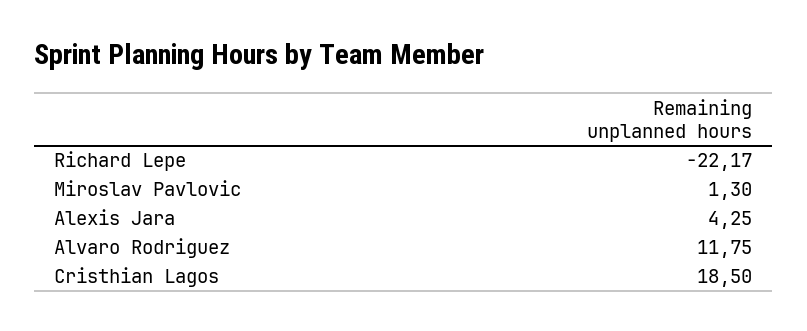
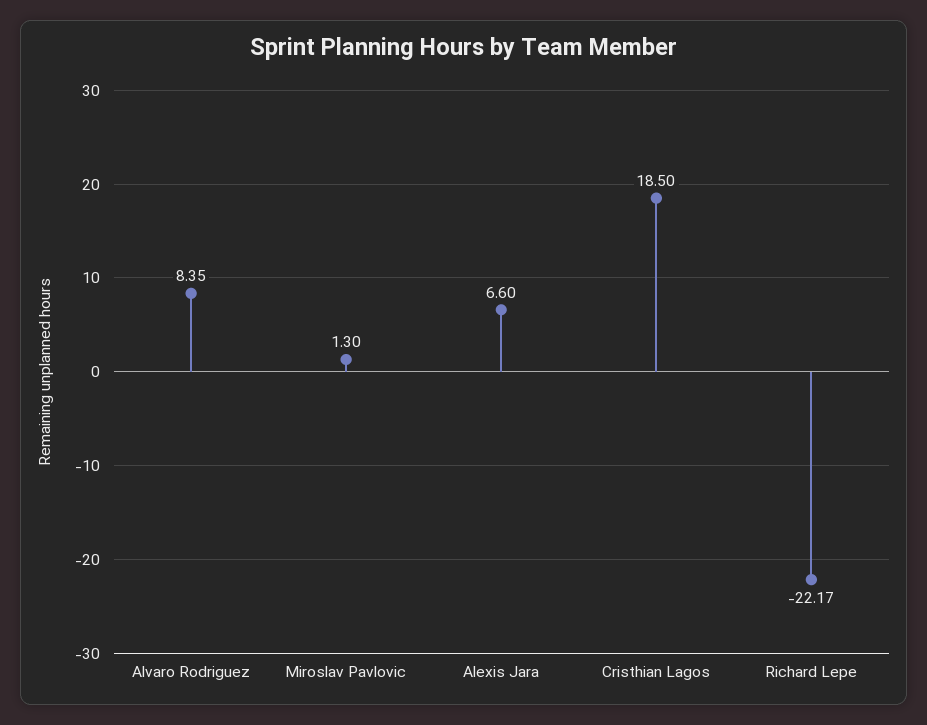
  {
    "Richard Lepe": -22.17,
    "Miroslav Pavlovic": 1.3,
-   "Alexis Jara": 4.25,
+   "Alexis Jara": 6.6,
-   "Alvaro Rodriguez": 11.75,
+   "Alvaro Rodriguez": 8.35,
    "Cristhian Lagos": 18.5
  }

